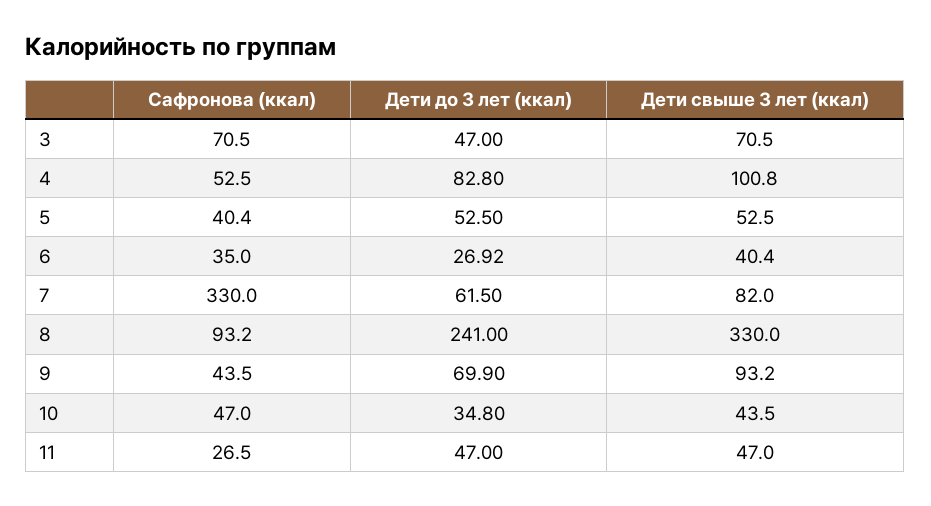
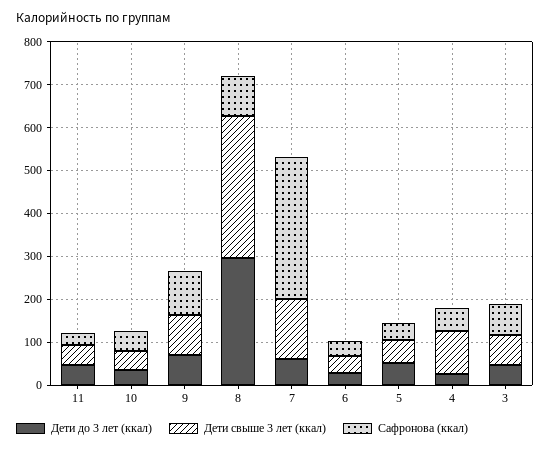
  {
    "Сафронова (ккал)": {
      "3": 70.5,
      "4": 52.5,
      "5": 40.4,
      "6": 35,
      "7": 330,
      "8": 93.2,
-     "9": 43.5,
+     "9": 100,
      "10": 47,
      "11": 26.5
    },
    "Дети до 3 лет (ккал)": {
      "3": 47,
-     "4": 82.8,
+     "4": 20,
      "5": 52.5,
      "6": 26.92,
      "7": 61.5,
-     "8": 241,
+     "8": 300,
      "9": 69.9,
      "10": 34.8,
      "11": 47
    },
    "Дети свыше 3 лет (ккал)": {
      "3": 70.5,
      "4": 100.8,
      "5": 52.5,
      "6": 40.4,
-     "7": 82,
+     "7": 140,
      "8": 330,
      "9": 93.2,
      "10": 43.5,
      "11": 47
    }
  }

